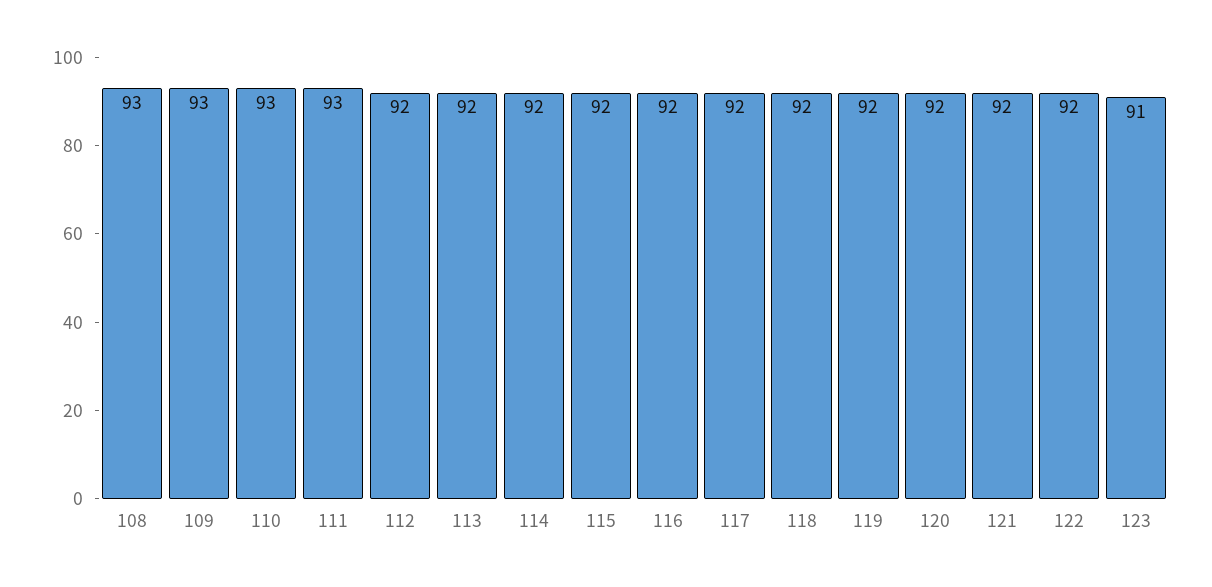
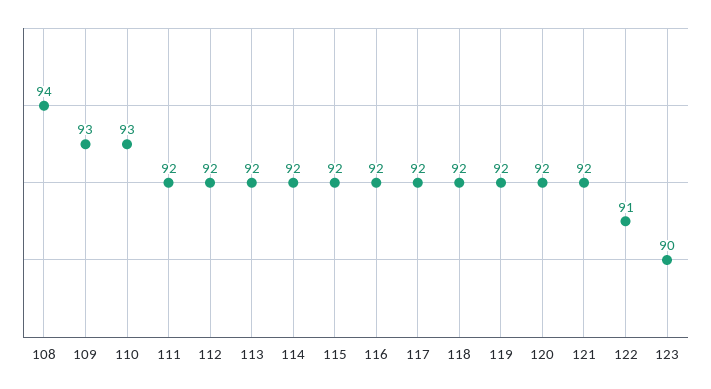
  {
-   "108": 93,
+   "108": 94,
    "109": 93,
    "110": 93,
-   "111": 93,
+   "111": 92,
    "112": 92,
    "113": 92,
    "114": 92,
    "115": 92,
    "116": 92,
    "117": 92,
    "118": 92,
    "119": 92,
    "120": 92,
    "121": 92,
-   "122": 92,
+   "122": 91,
-   "123": 91
+   "123": 90
  }

